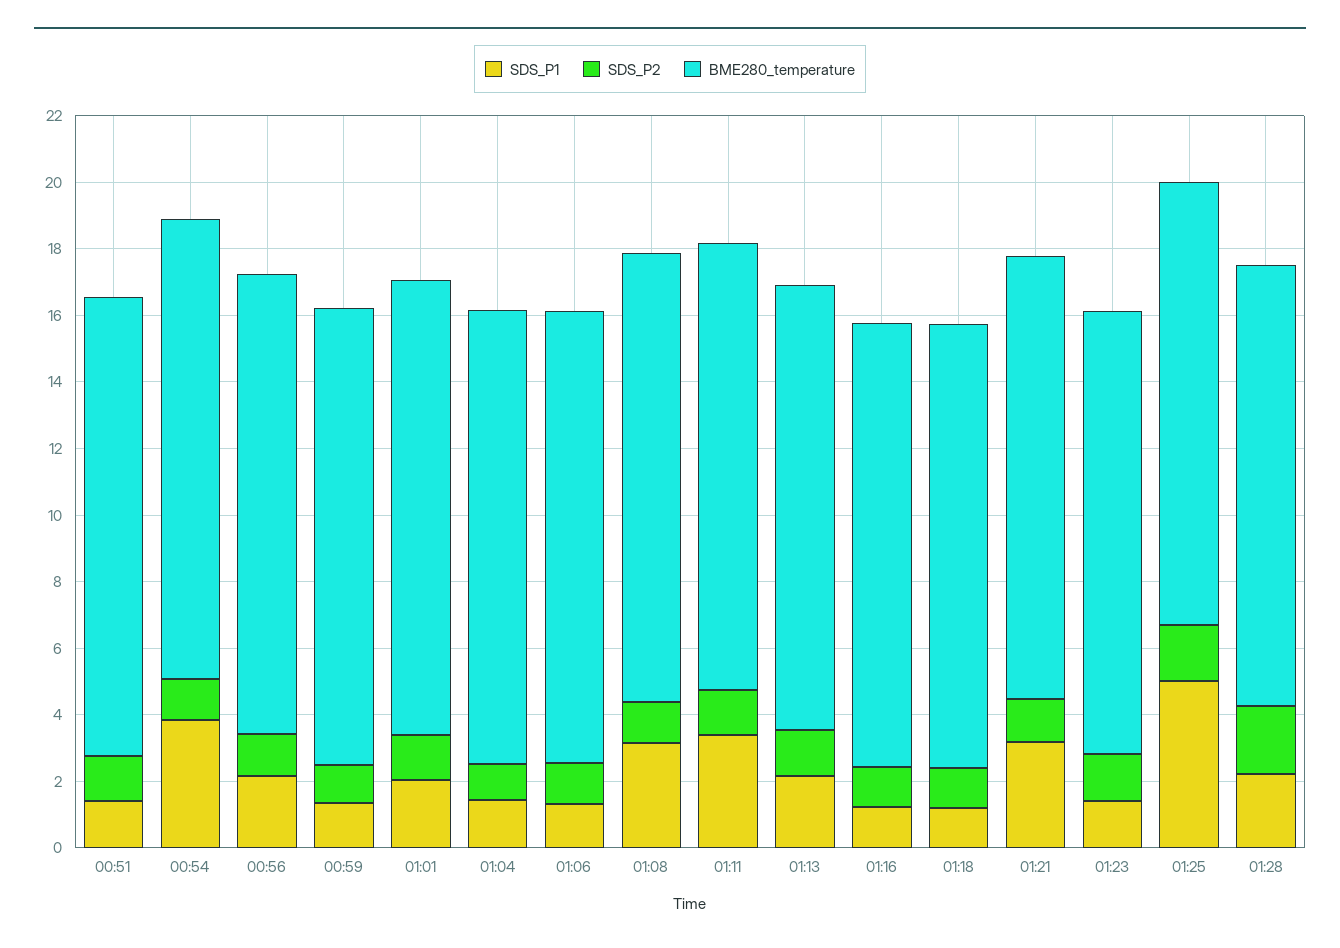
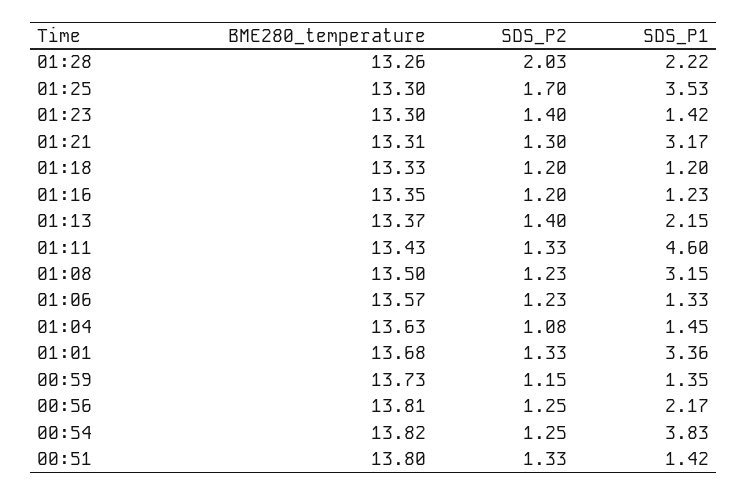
  {
    "SDS_P1": {
      "00:51": 1.42,
      "00:54": 3.83,
      "00:56": 2.17,
      "00:59": 1.35,
-     "01:01": 2,
+     "01:01": 3.36,
      "01:04": 1.45,
      "01:06": 1.33,
      "01:08": 3.15,
-     "01:11": 3.5,
+     "01:11": 4.6,
      "01:13": 2.15,
      "01:16": 1.23,
      "01:18": 1.2,
      "01:21": 3.17,
      "01:23": 1.42,
-     "01:25": 5,
+     "01:25": 3.53,
      "01:28": 2.22
    },
    "SDS_P2": {
      "00:51": 1.33,
      "00:54": 1.25,
      "00:56": 1.25,
      "00:59": 1.15,
      "01:01": 1.33,
      "01:04": 1.08,
      "01:06": 1.23,
      "01:08": 1.23,
      "01:11": 1.33,
      "01:13": 1.4,
      "01:16": 1.2,
      "01:18": 1.2,
      "01:21": 1.3,
      "01:23": 1.4,
      "01:25": 1.7,
      "01:28": 2.03
    },
    "BME280_temperature": {
      "00:51": 13.8,
      "00:54": 13.82,
      "00:56": 13.81,
      "00:59": 13.73,
      "01:01": 13.68,
      "01:04": 13.63,
      "01:06": 13.57,
      "01:08": 13.5,
      "01:11": 13.43,
      "01:13": 13.37,
      "01:16": 13.35,
      "01:18": 13.33,
      "01:21": 13.31,
      "01:23": 13.3,
      "01:25": 13.3,
      "01:28": 13.26
    }
  }

